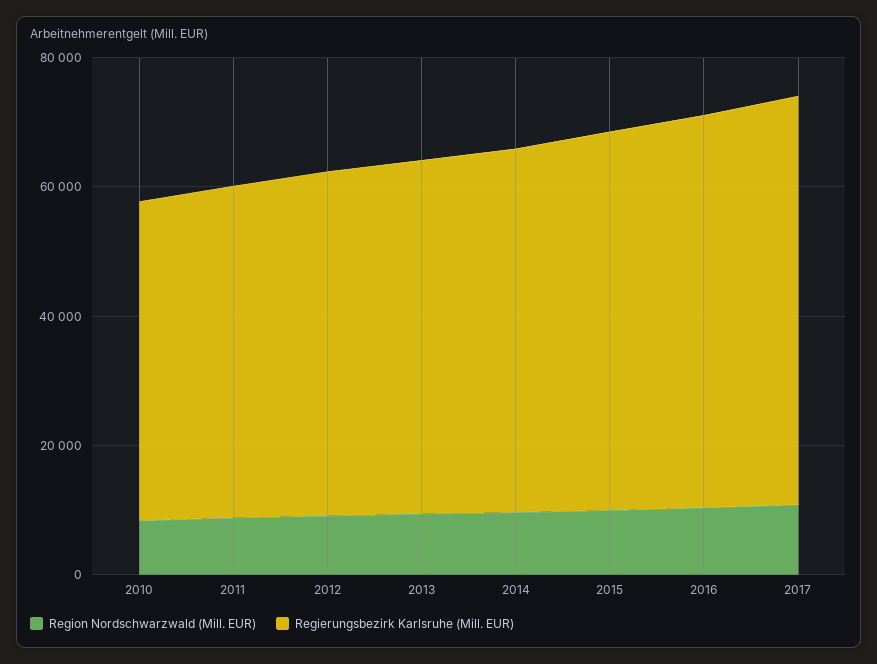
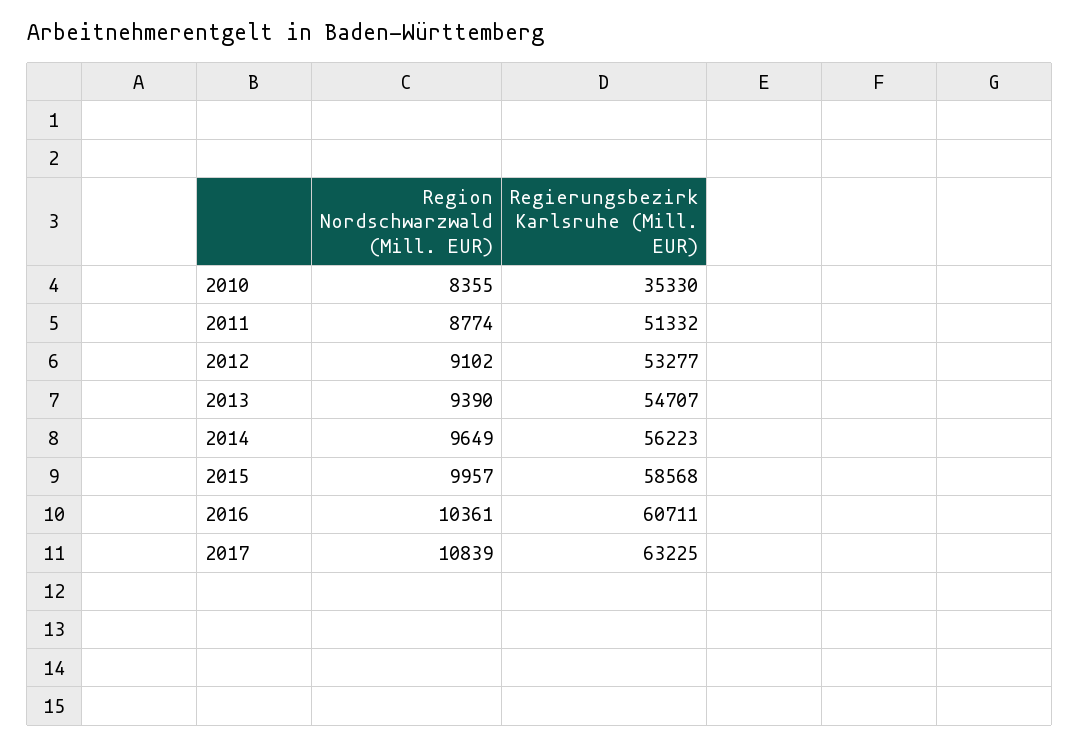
  {
    "Region Nordschwarzwald (Mill. EUR)": {
      "2010": 8355,
      "2011": 8774,
      "2012": 9102,
      "2013": 9390,
      "2014": 9649,
      "2015": 9957,
      "2016": 10361,
      "2017": 10839
    },
    "Regierungsbezirk Karlsruhe (Mill. EUR)": {
-     "2010": 50000,
+     "2010": 35330,
      "2011": 51332,
      "2012": 53277,
      "2013": 54707,
      "2014": 56223,
      "2015": 58568,
      "2016": 60711,
      "2017": 63225
    }
  }

